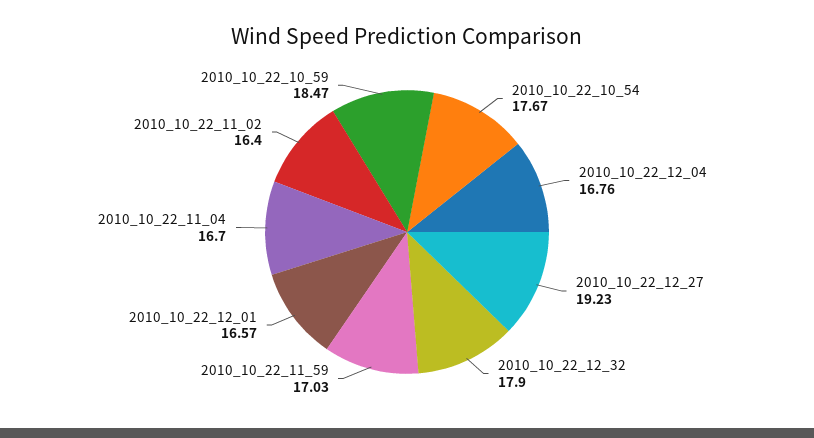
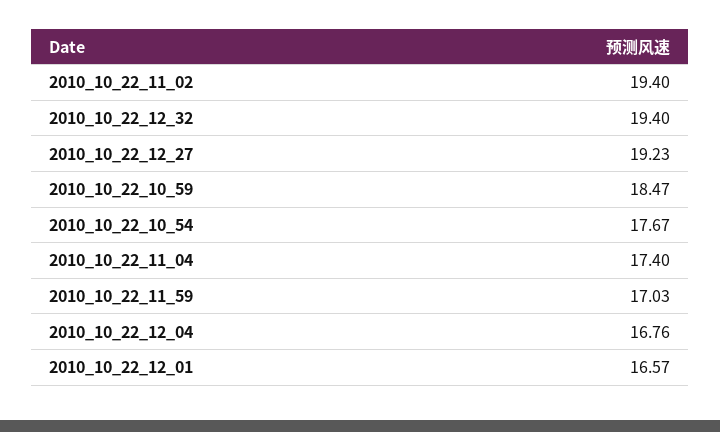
  {
    "2010_10_22_10_54": 17.67,
    "2010_10_22_12_04": 16.76,
    "2010_10_22_12_27": 19.23,
-   "2010_10_22_12_32": 17.9,
+   "2010_10_22_12_32": 19.4,
    "2010_10_22_11_59": 17.03,
    "2010_10_22_12_01": 16.57,
-   "2010_10_22_11_04": 16.7,
+   "2010_10_22_11_04": 17.4,
-   "2010_10_22_11_02": 16.4,
+   "2010_10_22_11_02": 19.4,
    "2010_10_22_10_59": 18.47
  }

